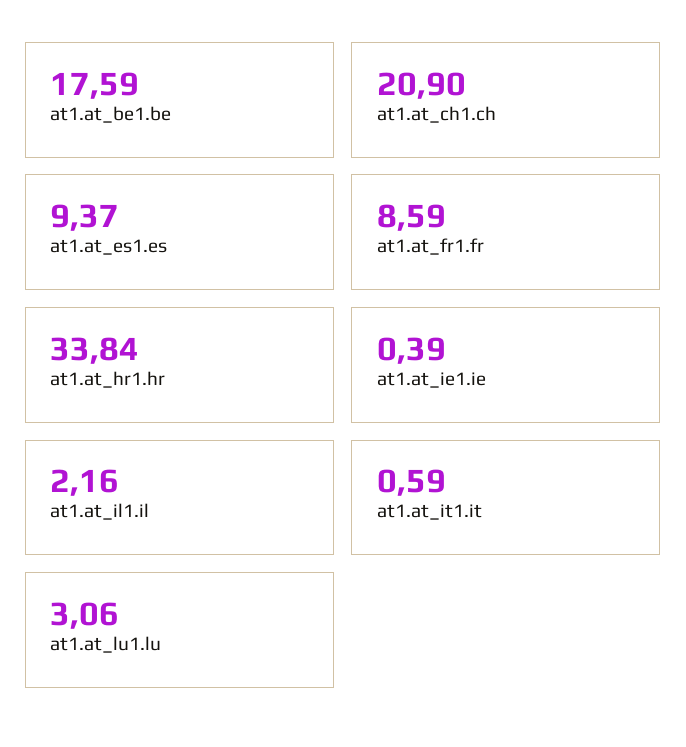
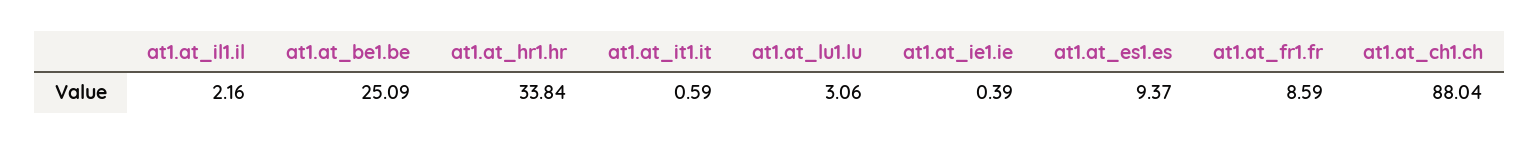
  {
-   "at1.at_be1.be": 17.59,
+   "at1.at_be1.be": 25.09,
-   "at1.at_ch1.ch": 20.9,
+   "at1.at_ch1.ch": 88.04,
    "at1.at_es1.es": 9.37,
    "at1.at_fr1.fr": 8.59,
    "at1.at_hr1.hr": 33.84,
    "at1.at_ie1.ie": 0.39,
    "at1.at_il1.il": 2.16,
    "at1.at_it1.it": 0.59,
    "at1.at_lu1.lu": 3.06
  }

